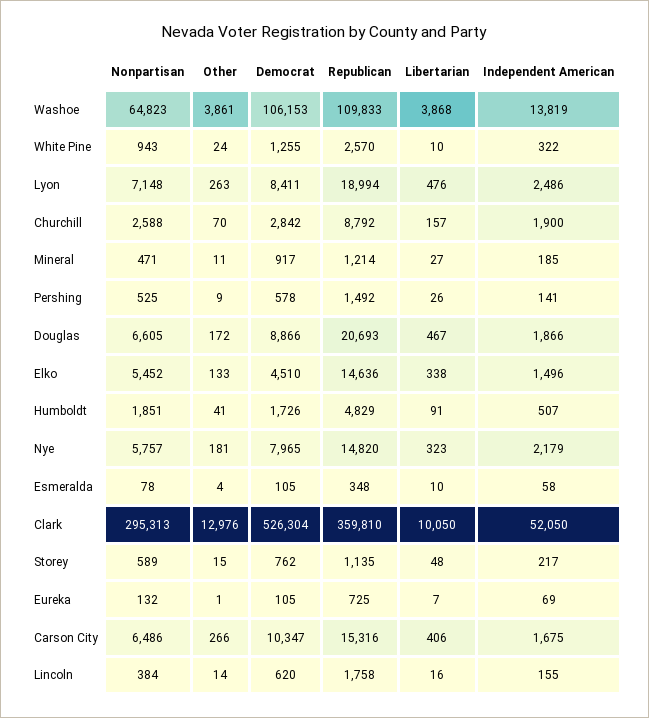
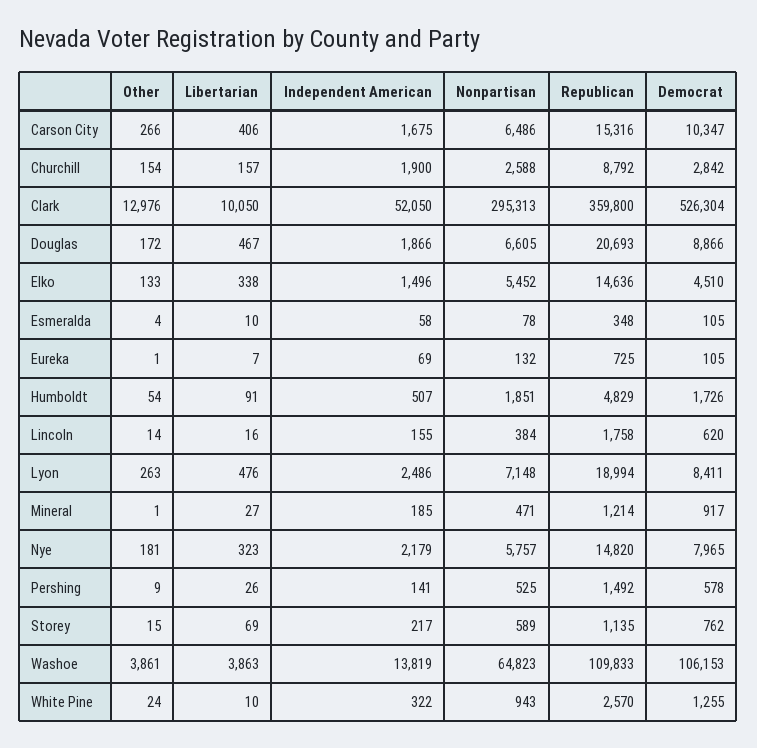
  {
    "Nonpartisan": {
      "Washoe": 64823,
      "White Pine": 943,
      "Lyon": 7148,
      "Churchill": 2588,
      "Mineral": 471,
      "Pershing": 525,
      "Douglas": 6605,
      "Elko": 5452,
      "Humboldt": 1851,
      "Nye": 5757,
      "Esmeralda": 78,
      "Clark": 295313,
      "Storey": 589,
      "Eureka": 132,
      "Carson City": 6486,
      "Lincoln": 384
    },
    "Other": {
      "Washoe": 3861,
      "White Pine": 24,
      "Lyon": 263,
-     "Churchill": 70,
+     "Churchill": 154,
-     "Mineral": 11,
+     "Mineral": 1,
      "Pershing": 9,
      "Douglas": 172,
      "Elko": 133,
-     "Humboldt": 41,
+     "Humboldt": 54,
      "Nye": 181,
      "Esmeralda": 4,
      "Clark": 12976,
      "Storey": 15,
      "Eureka": 1,
      "Carson City": 266,
      "Lincoln": 14
    },
    "Democrat": {
      "Washoe": 106153,
      "White Pine": 1255,
      "Lyon": 8411,
      "Churchill": 2842,
      "Mineral": 917,
      "Pershing": 578,
      "Douglas": 8866,
      "Elko": 4510,
      "Humboldt": 1726,
      "Nye": 7965,
      "Esmeralda": 105,
      "Clark": 526304,
      "Storey": 762,
      "Eureka": 105,
      "Carson City": 10347,
      "Lincoln": 620
    },
    "Republican": {
      "Washoe": 109833,
      "White Pine": 2570,
      "Lyon": 18994,
      "Churchill": 8792,
      "Mineral": 1214,
      "Pershing": 1492,
      "Douglas": 20693,
      "Elko": 14636,
      "Humboldt": 4829,
      "Nye": 14820,
      "Esmeralda": 348,
-     "Clark": 359810,
+     "Clark": 359800,
      "Storey": 1135,
      "Eureka": 725,
      "Carson City": 15316,
      "Lincoln": 1758
    },
    "Libertarian": {
-     "Washoe": 3868,
+     "Washoe": 3863,
      "White Pine": 10,
      "Lyon": 476,
      "Churchill": 157,
      "Mineral": 27,
      "Pershing": 26,
      "Douglas": 467,
      "Elko": 338,
      "Humboldt": 91,
      "Nye": 323,
      "Esmeralda": 10,
      "Clark": 10050,
-     "Storey": 48,
+     "Storey": 69,
      "Eureka": 7,
      "Carson City": 406,
      "Lincoln": 16
    },
    "Independent American": {
      "Washoe": 13819,
      "White Pine": 322,
      "Lyon": 2486,
      "Churchill": 1900,
      "Mineral": 185,
      "Pershing": 141,
      "Douglas": 1866,
      "Elko": 1496,
      "Humboldt": 507,
      "Nye": 2179,
      "Esmeralda": 58,
      "Clark": 52050,
      "Storey": 217,
      "Eureka": 69,
      "Carson City": 1675,
      "Lincoln": 155
    }
  }

